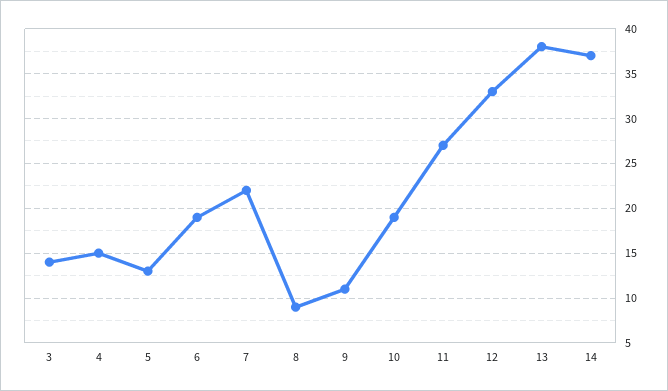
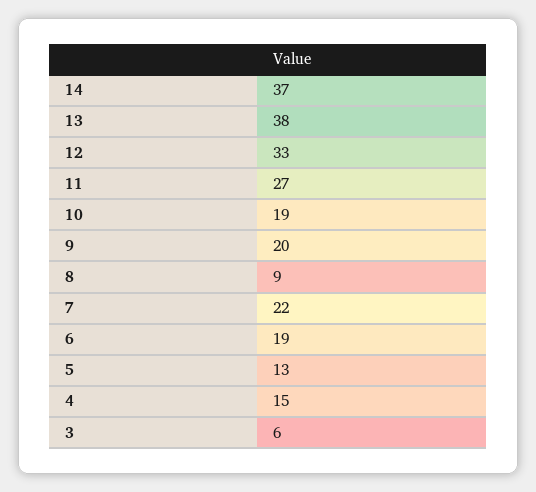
  {
-   "3": 14,
+   "3": 6,
    "4": 15,
    "5": 13,
    "6": 19,
    "7": 22,
    "8": 9,
-   "9": 11,
+   "9": 20,
    "10": 19,
    "11": 27,
    "12": 33,
    "13": 38,
    "14": 37
  }

